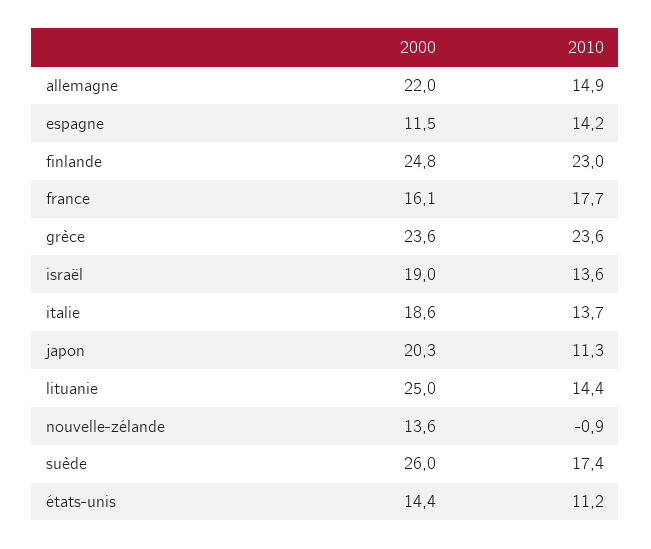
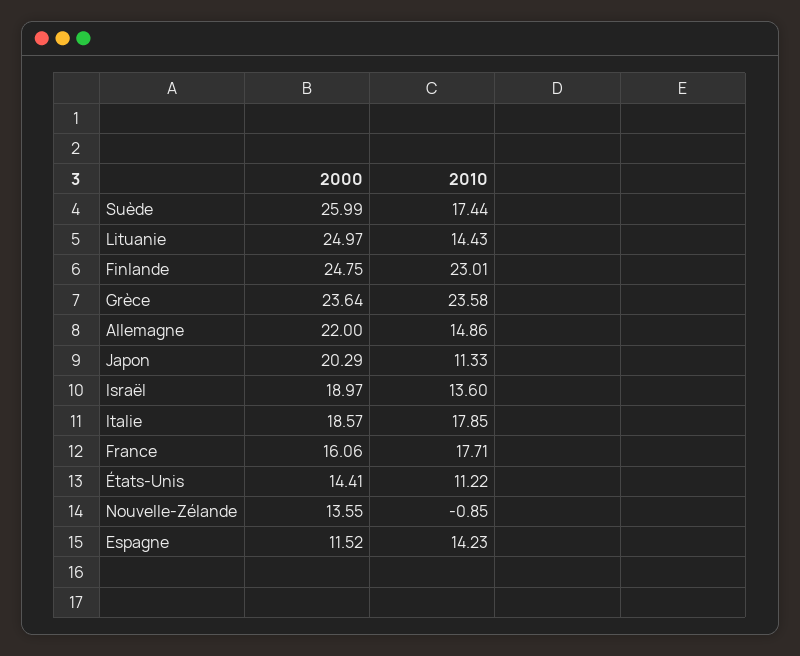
  {
    "2000": {
      "allemagne": 22,
      "espagne": 11.52,
      "finlande": 24.75,
      "france": 16.06,
      "grèce": 23.64,
      "israël": 18.97,
      "italie": 18.57,
      "japon": 20.29,
      "lituanie": 24.97,
      "nouvelle-zélande": 13.55,
      "suède": 25.99,
      "états-unis": 14.41
    },
    "2010": {
      "allemagne": 14.86,
      "espagne": 14.23,
      "finlande": 23.01,
      "france": 17.71,
      "grèce": 23.58,
      "israël": 13.6,
-     "italie": 13.7,
+     "italie": 17.85,
      "japon": 11.33,
      "lituanie": 14.43,
      "nouvelle-zélande": -0.85,
      "suède": 17.44,
      "états-unis": 11.22
    }
  }

